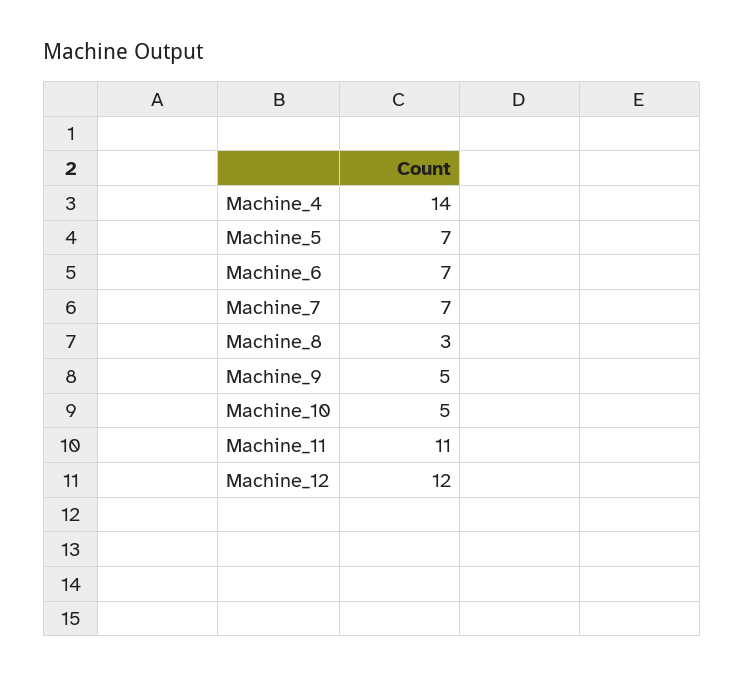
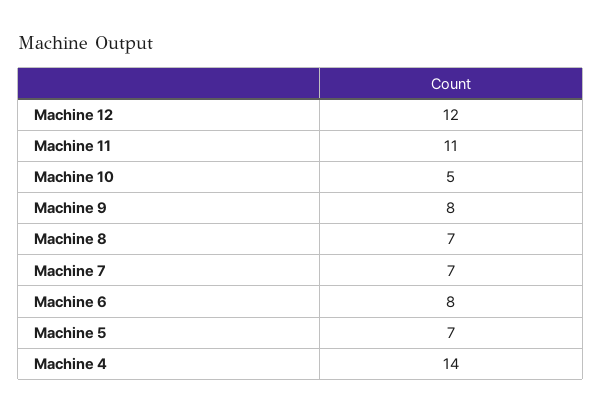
  {
    "Machine_4": 14,
    "Machine_5": 7,
-   "Machine_6": 7,
+   "Machine_6": 8,
    "Machine_7": 7,
-   "Machine_8": 3,
+   "Machine_8": 7,
-   "Machine_9": 5,
+   "Machine_9": 8,
    "Machine_10": 5,
    "Machine_11": 11,
    "Machine_12": 12
  }

